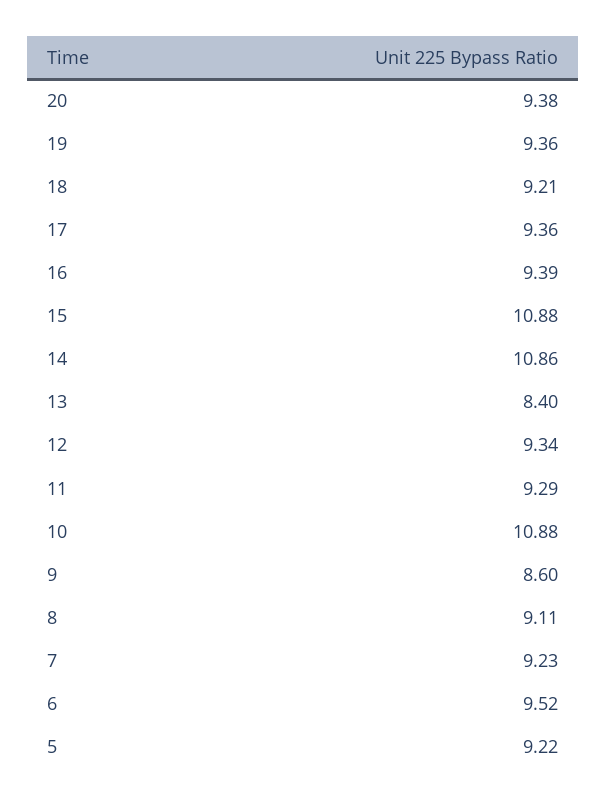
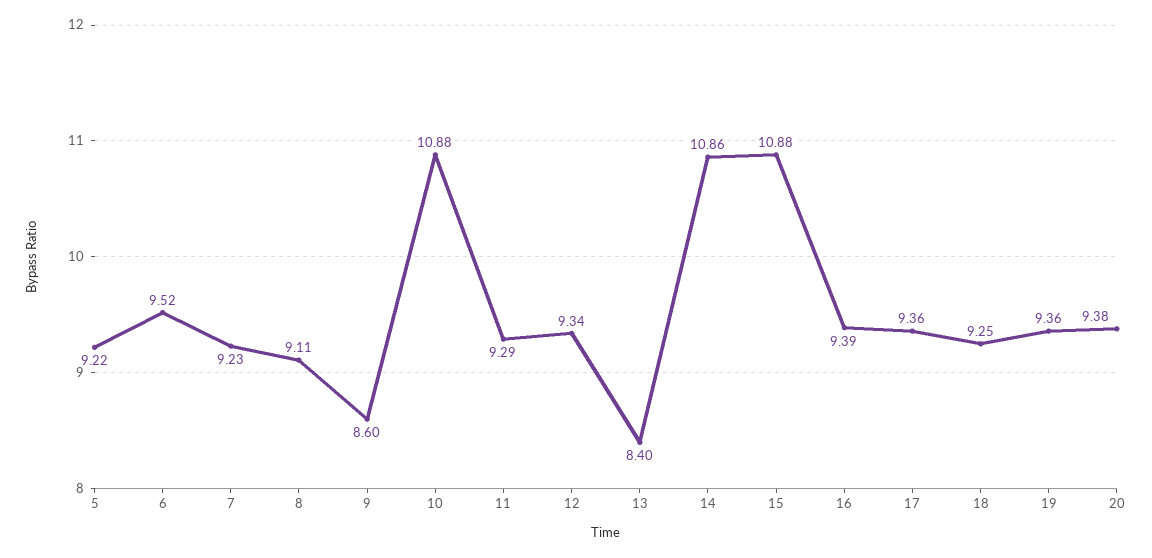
  {
    "20": 9.38,
    "19": 9.36,
-   "18": 9.21,
+   "18": 9.25,
    "17": 9.36,
    "16": 9.39,
    "15": 10.88,
    "14": 10.86,
    "13": 8.4,
    "12": 9.34,
    "11": 9.29,
    "10": 10.88,
    "9": 8.6,
    "8": 9.11,
    "7": 9.23,
    "6": 9.52,
    "5": 9.22
  }

